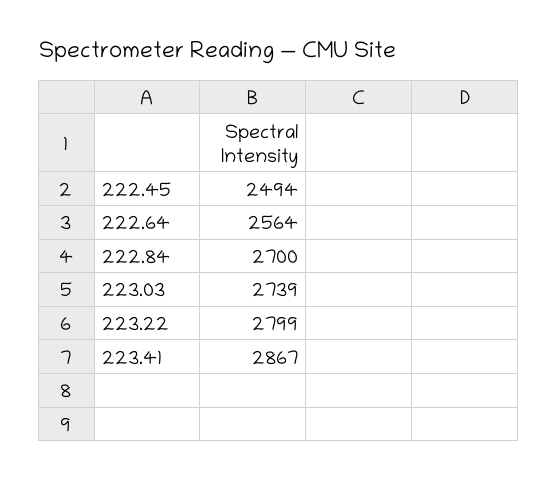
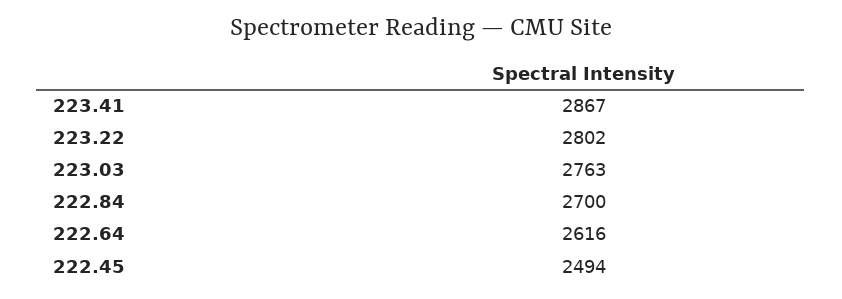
  {
    "222.45": 2494,
-   "222.64": 2564,
+   "222.64": 2616,
    "222.84": 2700,
-   "223.03": 2739,
+   "223.03": 2763,
-   "223.22": 2799,
+   "223.22": 2802,
    "223.41": 2867
  }

